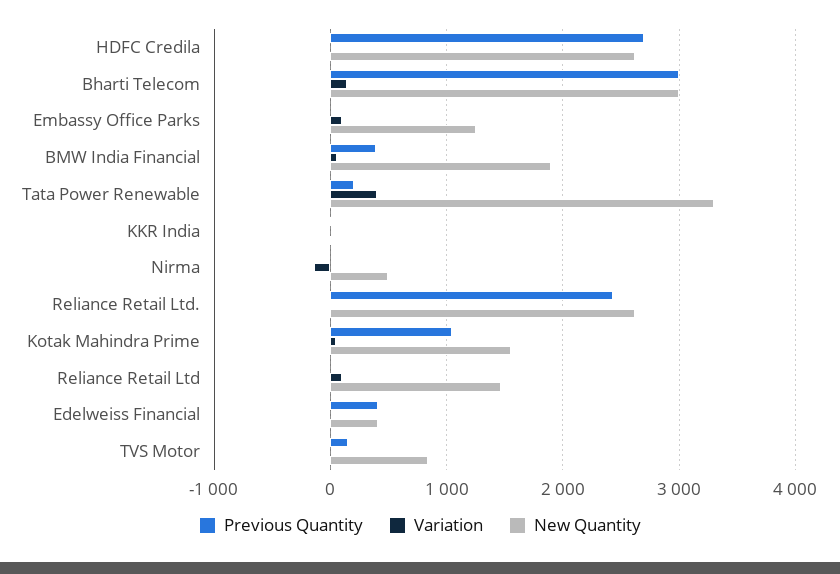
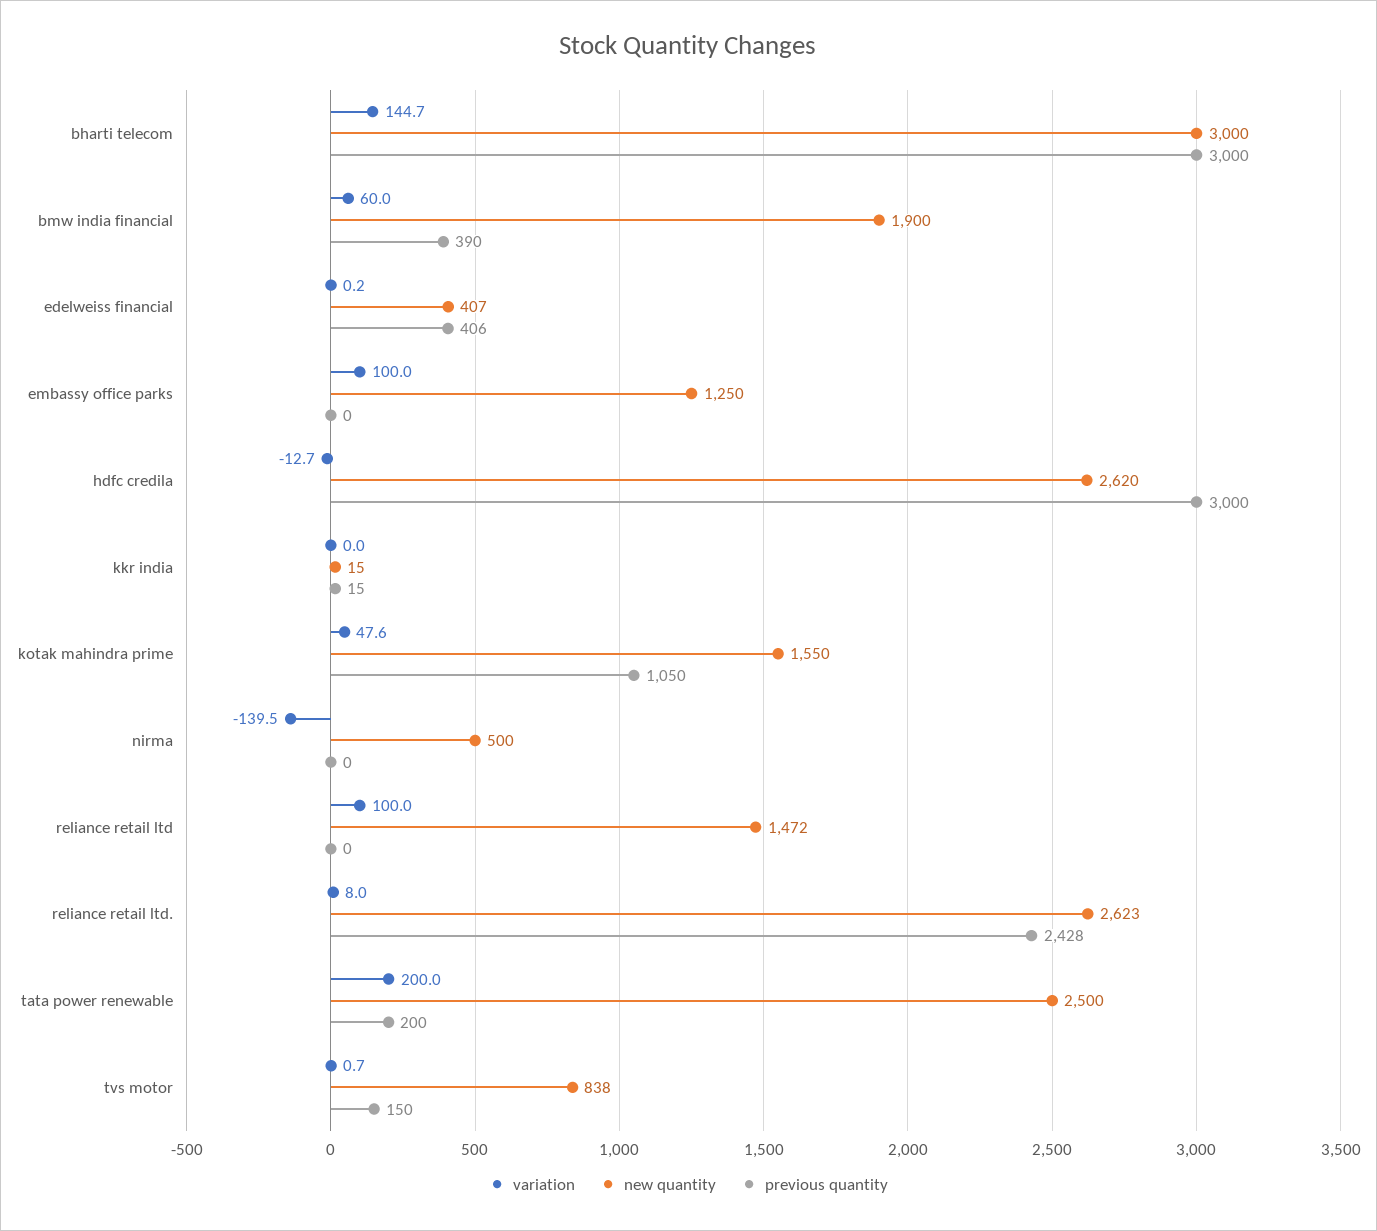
  {
    "Previous Quantity": {
-     "HDFC Credila": 2700,
+     "HDFC Credila": 3000,
      "Bharti Telecom": 3000,
      "Embassy Office Parks": 0,
      "BMW India Financial": 390,
      "Tata Power Renewable": 200,
      "KKR India": 15,
      "Nirma": 0,
      "Reliance Retail Ltd.": 2428,
      "Kotak Mahindra Prime": 1050,
      "Reliance Retail Ltd": 0,
      "Edelweiss Financial": 406,
      "TVS Motor": 150
    },
    "Variation": {
      "HDFC Credila": -12.7,
      "Bharti Telecom": 144.7,
      "Embassy Office Parks": 100,
      "BMW India Financial": 60,
-     "Tata Power Renewable": 400,
+     "Tata Power Renewable": 200,
      "KKR India": 0,
      "Nirma": -139.5,
      "Reliance Retail Ltd.": 8,
      "Kotak Mahindra Prime": 47.6,
      "Reliance Retail Ltd": 100,
      "Edelweiss Financial": 0.2,
      "TVS Motor": 0.7
    },
    "New Quantity": {
      "HDFC Credila": 2620,
      "Bharti Telecom": 3000,
      "Embassy Office Parks": 1250,
      "BMW India Financial": 1900,
-     "Tata Power Renewable": 3300,
+     "Tata Power Renewable": 2500,
      "KKR India": 15,
      "Nirma": 500,
      "Reliance Retail Ltd.": 2623,
      "Kotak Mahindra Prime": 1550,
      "Reliance Retail Ltd": 1472,
      "Edelweiss Financial": 407,
      "TVS Motor": 838
    }
  }

